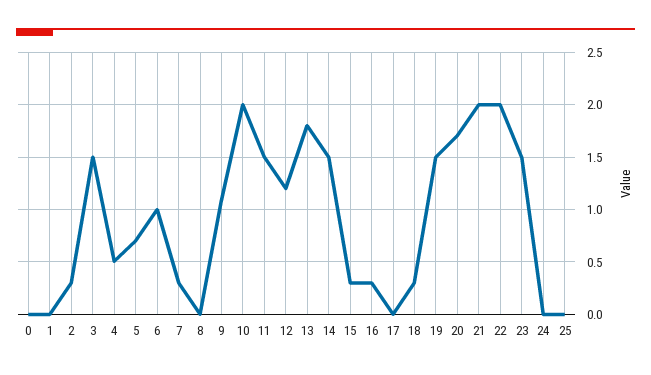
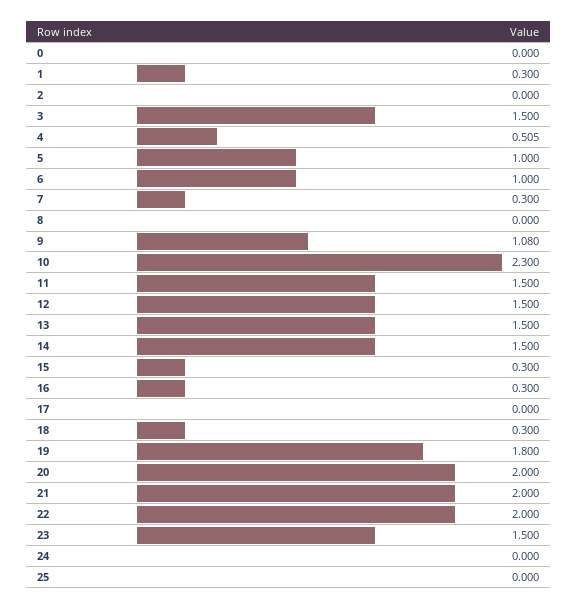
  {
    "0": 0,
-   "1": 0,
+   "1": 0.3,
-   "2": 0.3,
+   "2": 0,
    "3": 1.5,
    "4": 0.505,
-   "5": 0.7,
+   "5": 1,
    "6": 1,
    "7": 0.3,
    "8": 0,
    "9": 1.08,
-   "10": 2,
+   "10": 2.3,
    "11": 1.5,
-   "12": 1.2,
+   "12": 1.5,
-   "13": 1.8,
+   "13": 1.5,
    "14": 1.5,
    "15": 0.3,
    "16": 0.3,
    "17": 0,
    "18": 0.3,
-   "19": 1.5,
+   "19": 1.8,
-   "20": 1.7,
+   "20": 2,
    "21": 2,
    "22": 2,
    "23": 1.5,
    "24": 0,
    "25": 0
  }

